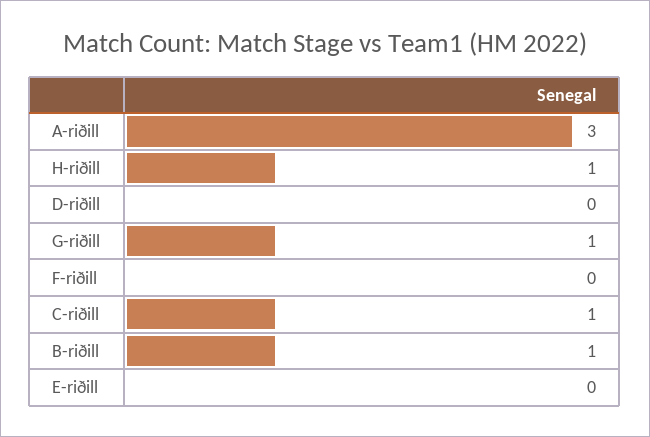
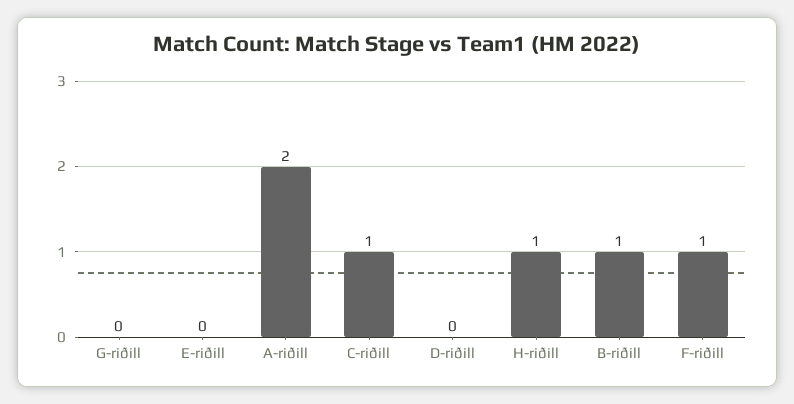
  {
-   "A-riðill": 3,
+   "A-riðill": 2,
    "H-riðill": 1,
    "D-riðill": 0,
-   "G-riðill": 1,
+   "G-riðill": 0,
-   "F-riðill": 0,
+   "F-riðill": 1,
    "C-riðill": 1,
    "B-riðill": 1,
    "E-riðill": 0
  }

